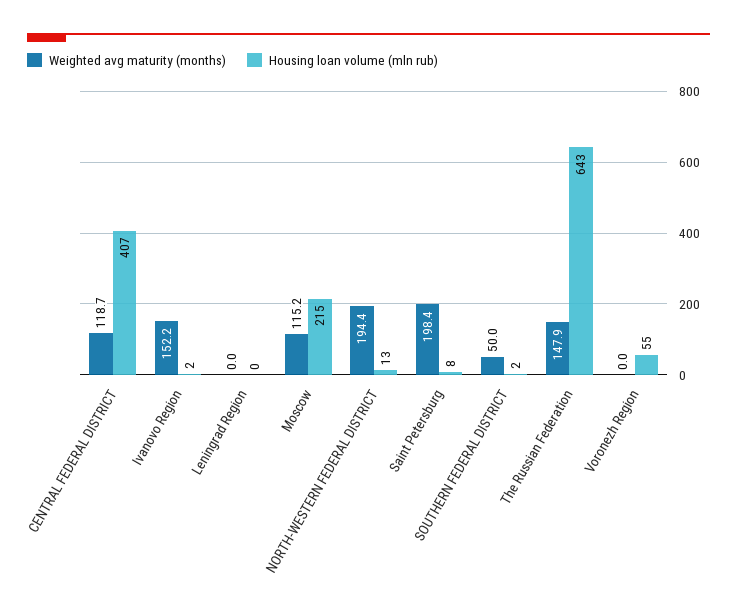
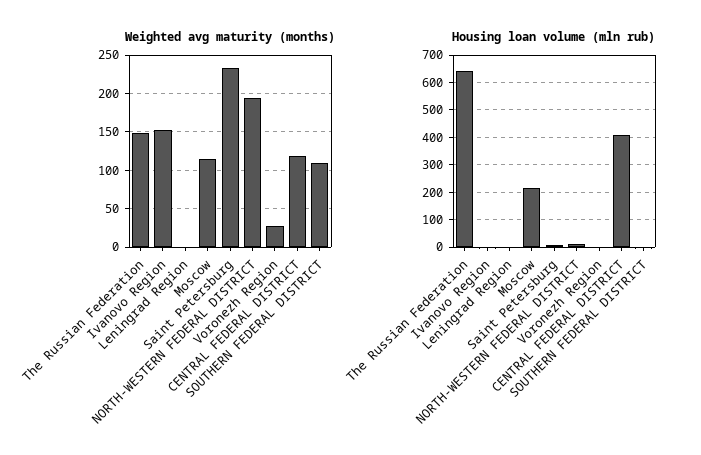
  {
    "Weighted avg maturity (months)": {
      "CENTRAL FEDERAL DISTRICT": 118.7,
      "Ivanovo Region": 152.2,
      "Leningrad Region": 0,
      "Moscow": 115.2,
      "NORTH-WESTERN FEDERAL DISTRICT": 194.4,
-     "Saint Petersburg": 198.4,
+     "Saint Petersburg": 230,
-     "SOUTHERN FEDERAL DISTRICT": 50,
+     "SOUTHERN FEDERAL DISTRICT": 110,
      "The Russian Federation": 147.9,
-     "Voronezh Region": 0
+     "Voronezh Region": 30
    },
    "Housing loan volume (mln rub)": {
      "CENTRAL FEDERAL DISTRICT": 407,
      "Ivanovo Region": 2,
      "Leningrad Region": 0,
      "Moscow": 215,
      "NORTH-WESTERN FEDERAL DISTRICT": 13,
      "Saint Petersburg": 8,
      "SOUTHERN FEDERAL DISTRICT": 2,
      "The Russian Federation": 643,
-     "Voronezh Region": 55
+     "Voronezh Region": 0
    }
  }

